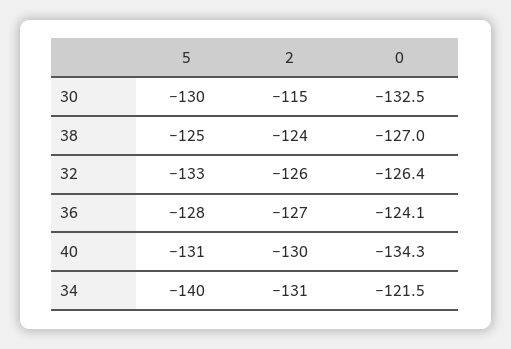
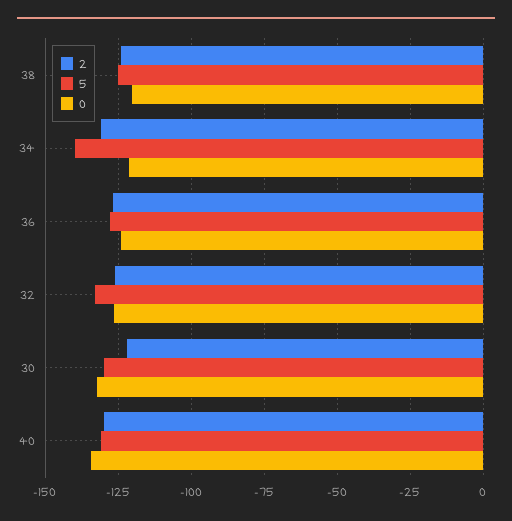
  {
    "5": {
      "30": -130,
      "38": -125,
      "32": -133,
      "36": -128,
      "40": -131,
      "34": -140
    },
    "2": {
-     "30": -115,
+     "30": -122.5,
      "38": -124,
      "32": -126,
      "36": -127,
      "40": -130,
      "34": -131
    },
    "0": {
      "30": -132.5,
-     "38": -127,
+     "38": -120,
      "32": -126.4,
      "36": -124.1,
      "40": -134.3,
      "34": -121.5
    }
  }

